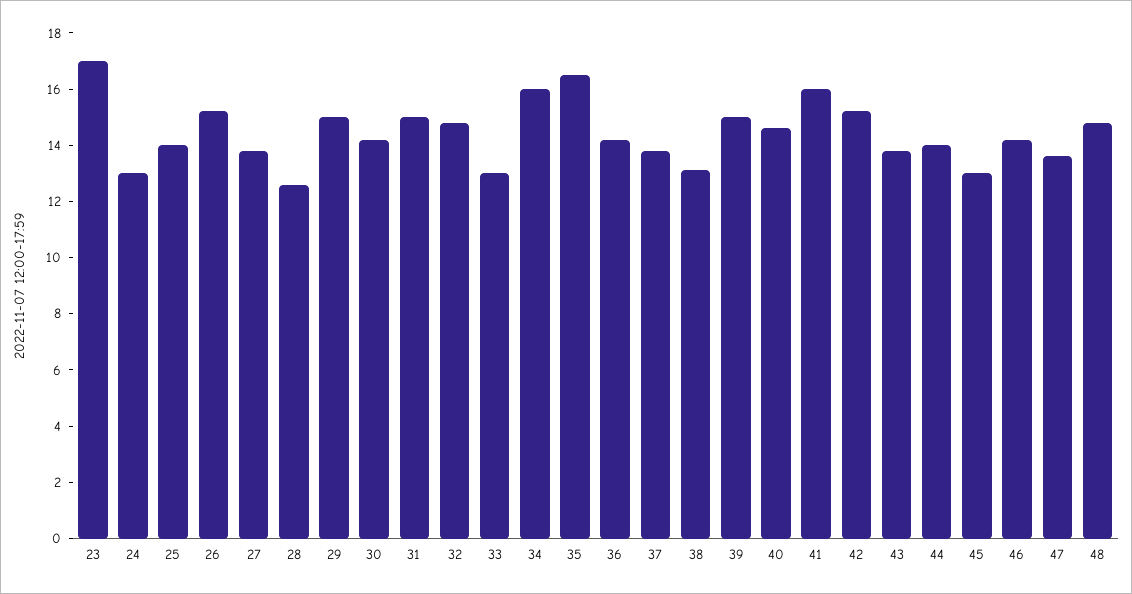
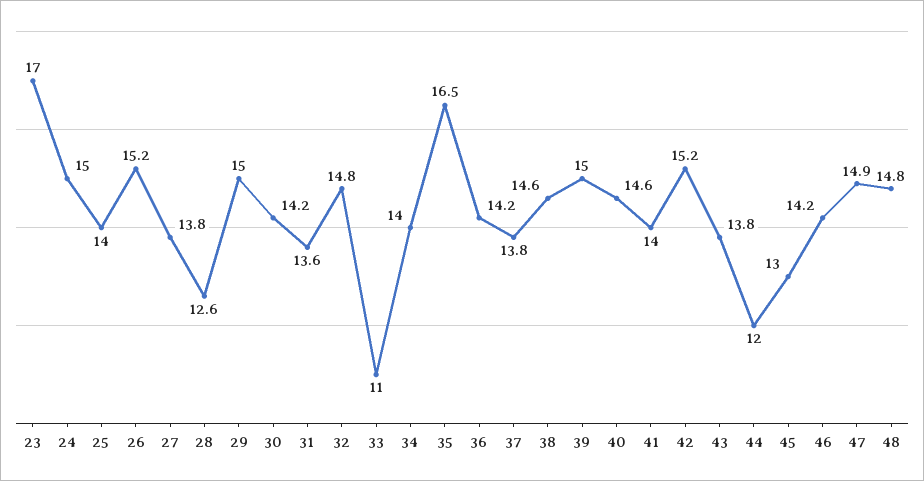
  {
    "23": 17,
-   "24": 13,
+   "24": 15,
    "25": 14,
    "26": 15.2,
    "27": 13.8,
    "28": 12.6,
    "29": 15,
    "30": 14.2,
-   "31": 15,
+   "31": 13.6,
    "32": 14.8,
-   "33": 13,
+   "33": 11,
-   "34": 16,
+   "34": 14,
    "35": 16.5,
    "36": 14.2,
    "37": 13.8,
-   "38": 13,
+   "38": 14.6,
    "39": 15,
    "40": 14.6,
-   "41": 16,
+   "41": 14,
    "42": 15.2,
    "43": 13.8,
-   "44": 14,
+   "44": 12,
    "45": 13,
    "46": 14.2,
-   "47": 13.5,
+   "47": 14.9,
    "48": 14.8
  }

